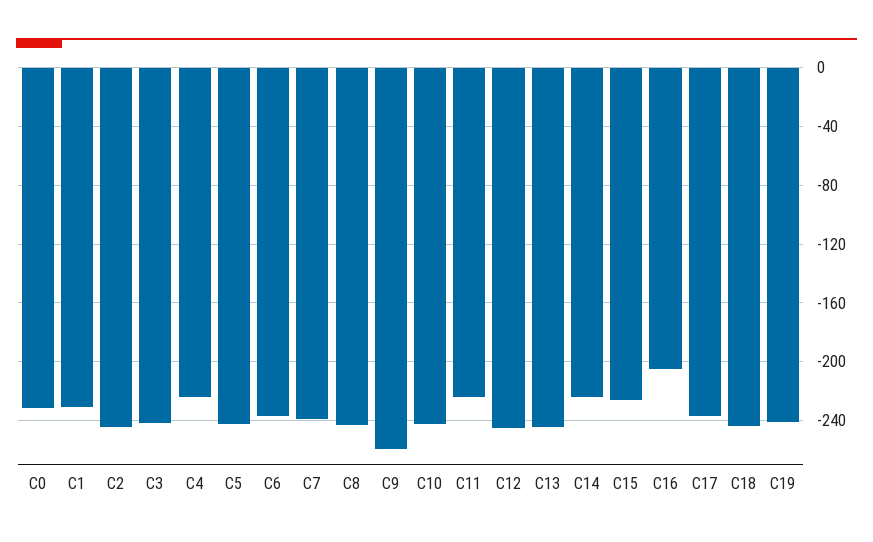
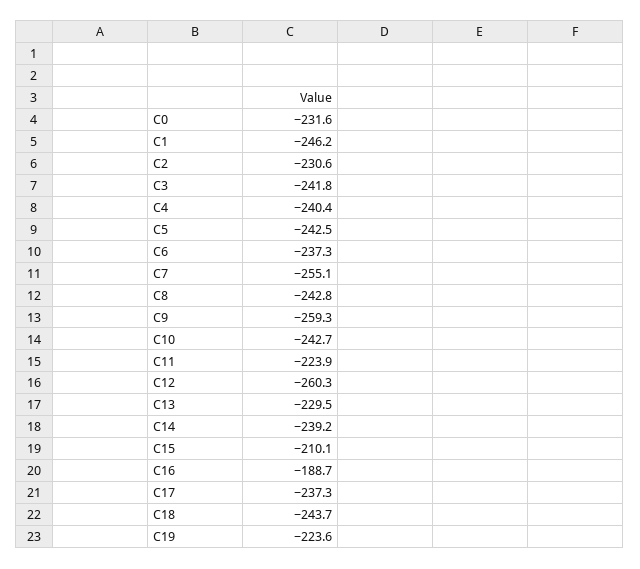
  {
    "C0": -231.6,
-   "C1": -230,
+   "C1": -246.2,
-   "C2": -245,
+   "C2": -230.6,
    "C3": -241.8,
-   "C4": -225,
+   "C4": -240.4,
    "C5": -242.5,
    "C6": -237.3,
-   "C7": -240,
+   "C7": -255.1,
    "C8": -242.8,
    "C9": -259.3,
    "C10": -242.7,
    "C11": -223.9,
-   "C12": -245,
+   "C12": -260.3,
-   "C13": -245,
+   "C13": -229.5,
-   "C14": -225,
+   "C14": -239.2,
-   "C15": -225,
+   "C15": -210.1,
-   "C16": -205,
+   "C16": -188.7,
    "C17": -237.3,
    "C18": -243.7,
-   "C19": -240
+   "C19": -223.6
  }

